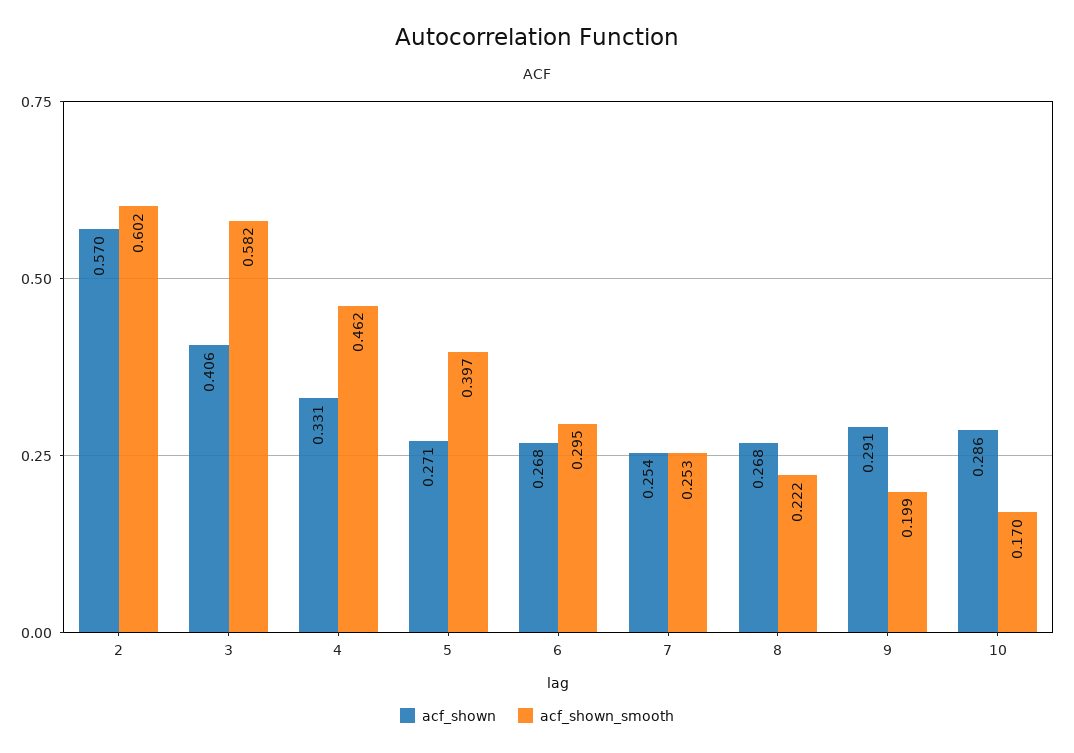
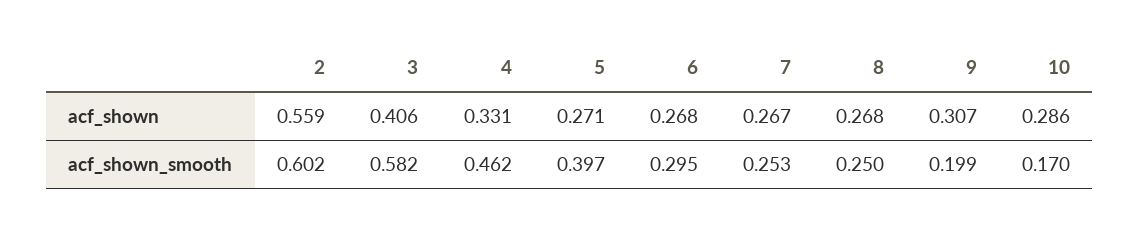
  {
    "acf_shown": {
-     "2": 0.57,
+     "2": 0.559,
      "3": 0.406,
      "4": 0.331,
      "5": 0.271,
      "6": 0.268,
-     "7": 0.254,
+     "7": 0.267,
      "8": 0.268,
-     "9": 0.291,
+     "9": 0.307,
      "10": 0.286
    },
    "acf_shown_smooth": {
      "2": 0.602,
      "3": 0.582,
      "4": 0.462,
      "5": 0.397,
      "6": 0.295,
      "7": 0.253,
-     "8": 0.222,
+     "8": 0.25,
      "9": 0.199,
      "10": 0.17
    }
  }

